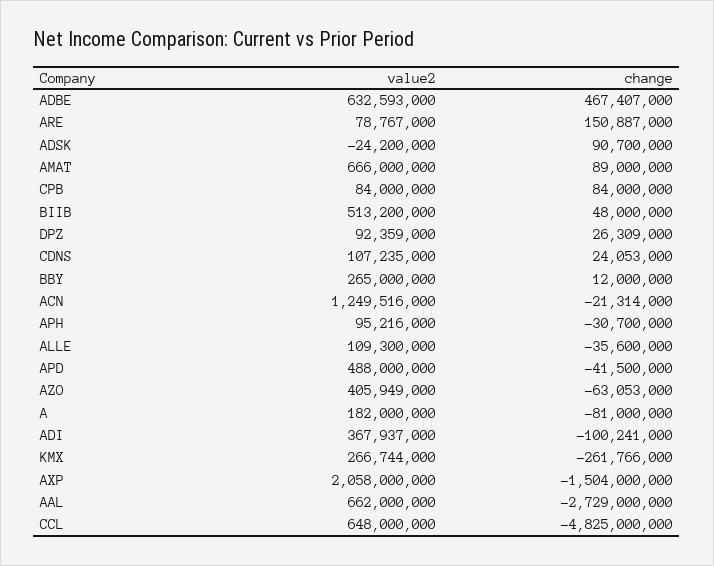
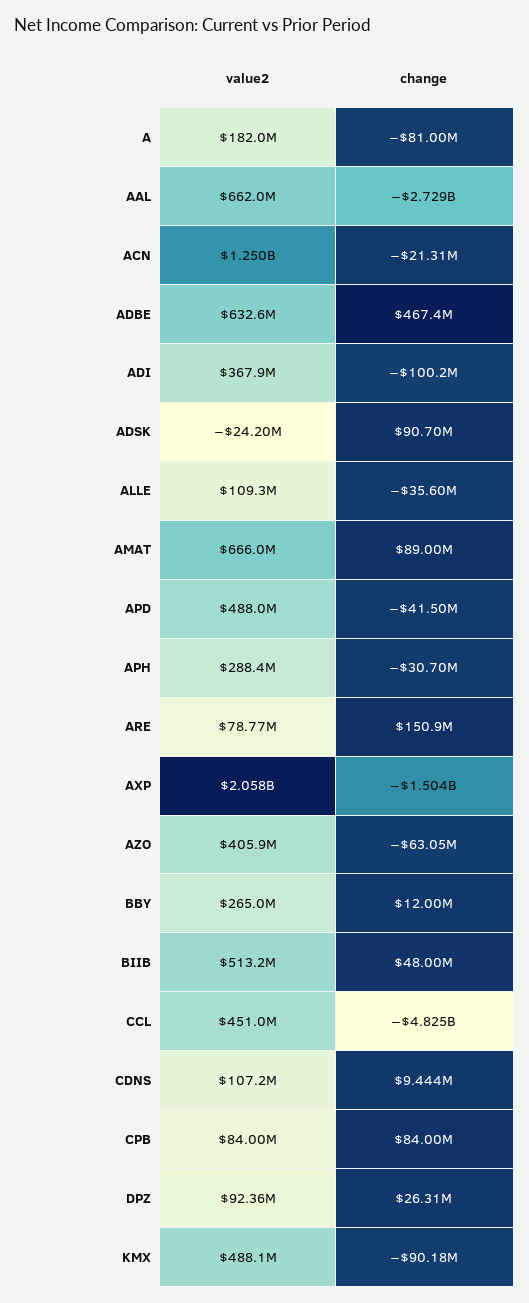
  {
    "value2": {
      "ADBE": 632593000,
      "ARE": 78767000,
      "ADSK": -24200000,
      "AMAT": 666000000,
      "CPB": 84000000,
      "BIIB": 513200000,
      "DPZ": 92359000,
      "CDNS": 107235000,
      "BBY": 265000000,
      "ACN": 1249516000,
-     "APH": 95216000,
+     "APH": 288400000,
      "ALLE": 109300000,
      "APD": 488000000,
      "AZO": 405949000,
      "A": 182000000,
      "ADI": 367937000,
-     "KMX": 266744000,
+     "KMX": 488100000,
      "AXP": 2058000000,
      "AAL": 662000000,
-     "CCL": 648000000
+     "CCL": 451000000
    },
    "change": {
      "ADBE": 467407000,
      "ARE": 150887000,
      "ADSK": 90700000,
      "AMAT": 89000000,
      "CPB": 84000000,
      "BIIB": 48000000,
      "DPZ": 26309000,
-     "CDNS": 24053000,
+     "CDNS": 9444000,
      "BBY": 12000000,
      "ACN": -21314000,
      "APH": -30700000,
      "ALLE": -35600000,
      "APD": -41500000,
      "AZO": -63053000,
      "A": -81000000,
      "ADI": -100241000,
-     "KMX": -261766000,
+     "KMX": -90180000,
      "AXP": -1504000000,
      "AAL": -2729000000,
      "CCL": -4825000000
    }
  }

